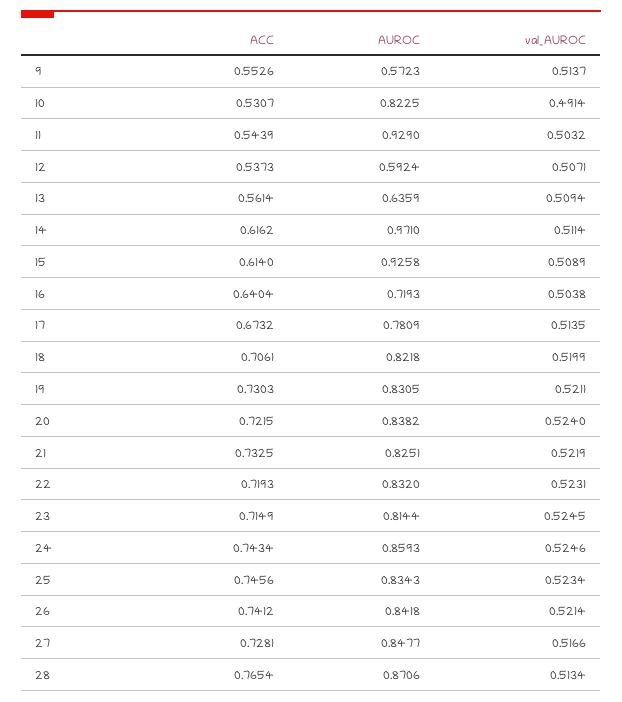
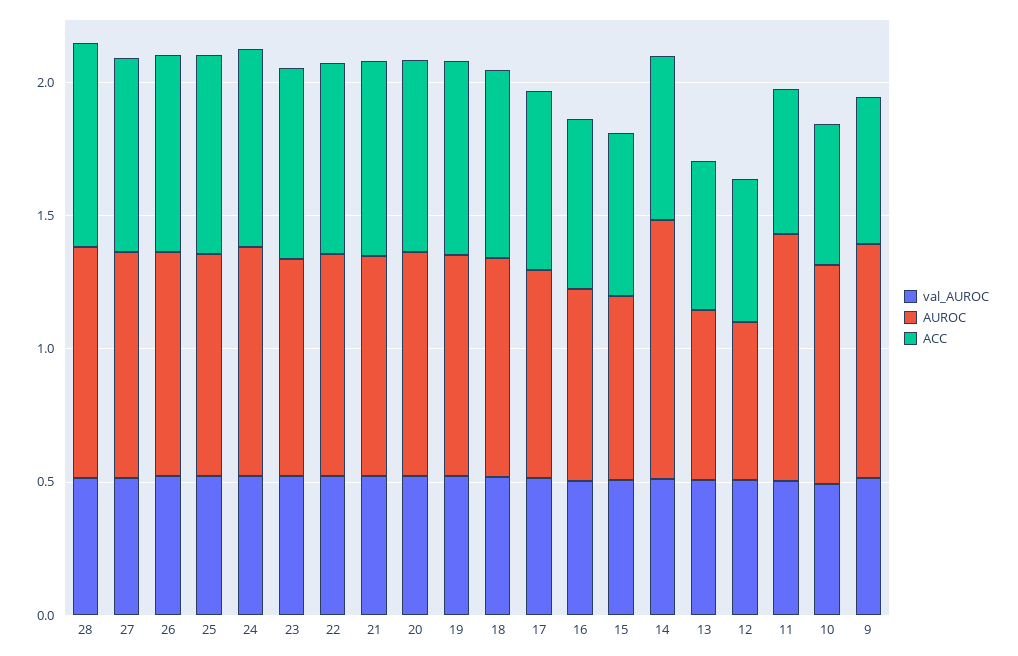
  {
    "ACC": {
      "9": 0.5526,
      "10": 0.5307,
      "11": 0.5439,
      "12": 0.5373,
      "13": 0.5614,
      "14": 0.6162,
      "15": 0.614,
      "16": 0.6404,
      "17": 0.6732,
      "18": 0.7061,
      "19": 0.7303,
      "20": 0.7215,
      "21": 0.7325,
      "22": 0.7193,
      "23": 0.7149,
      "24": 0.7434,
      "25": 0.7456,
      "26": 0.7412,
      "27": 0.7281,
      "28": 0.7654
    },
    "AUROC": {
-     "9": 0.5723,
+     "9": 0.9,
      "10": 0.8225,
      "11": 0.929,
      "12": 0.5924,
      "13": 0.6359,
      "14": 0.971,
-     "15": 0.9258,
+     "15": 0.7,
      "16": 0.7193,
      "17": 0.7809,
      "18": 0.8218,
      "19": 0.8305,
      "20": 0.8382,
      "21": 0.8251,
      "22": 0.832,
      "23": 0.8144,
      "24": 0.8593,
      "25": 0.8343,
      "26": 0.8418,
      "27": 0.8477,
      "28": 0.8706
    },
    "val_AUROC": {
      "9": 0.5137,
      "10": 0.4914,
      "11": 0.5032,
      "12": 0.5071,
      "13": 0.5094,
      "14": 0.5114,
      "15": 0.5089,
      "16": 0.5038,
      "17": 0.5135,
      "18": 0.5199,
      "19": 0.5211,
      "20": 0.524,
      "21": 0.5219,
      "22": 0.5231,
      "23": 0.5245,
      "24": 0.5246,
      "25": 0.5234,
      "26": 0.5214,
      "27": 0.5166,
      "28": 0.5134
    }
  }

